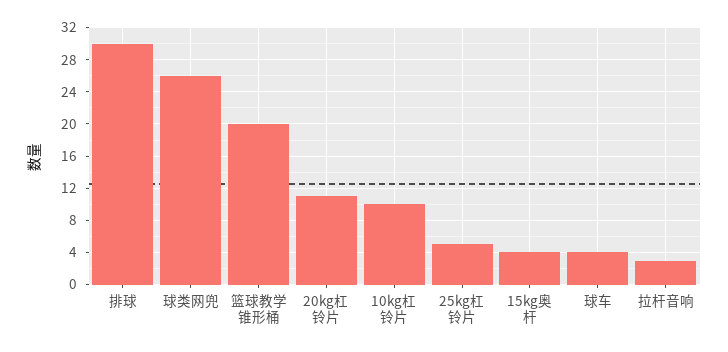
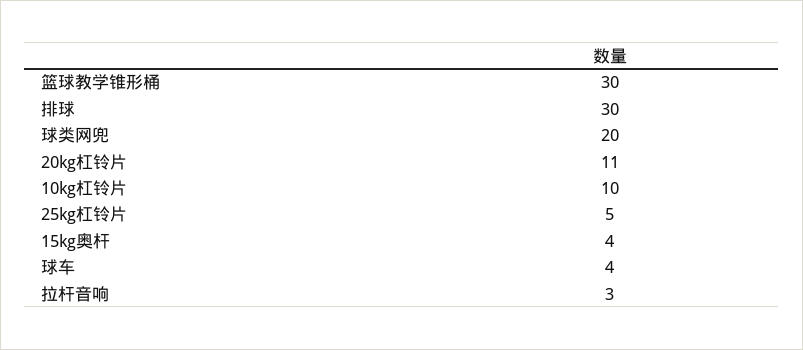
  {
    "排球": 30,
-   "球类网兜": 26,
+   "球类网兜": 20,
-   "篮球教学锥形桶": 20,
+   "篮球教学锥形桶": 30,
    "20kg杠铃片": 11,
    "10kg杠铃片": 10,
    "25kg杠铃片": 5,
    "15kg奥杆": 4,
    "球车": 4,
    "拉杆音响": 3
  }

